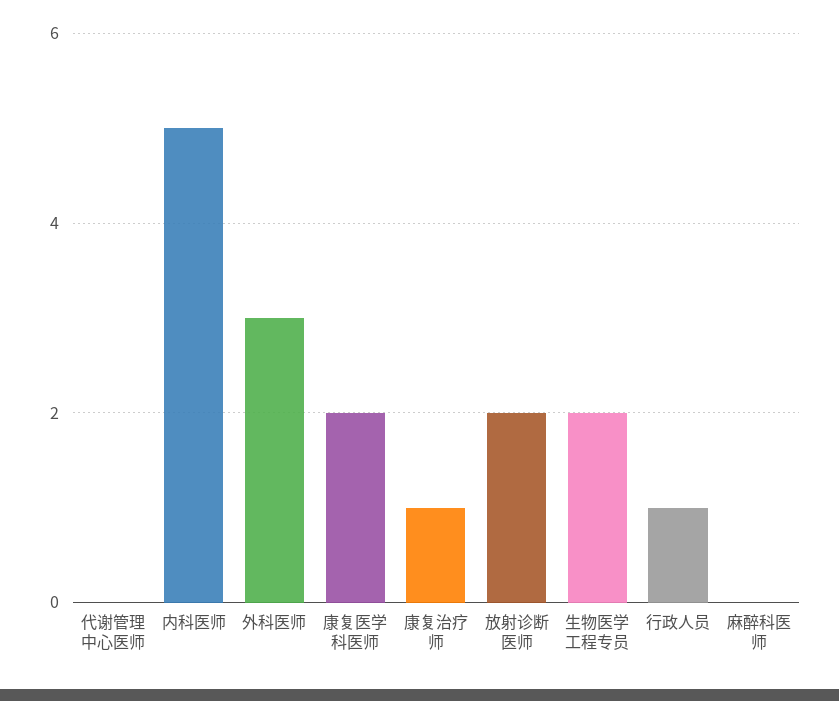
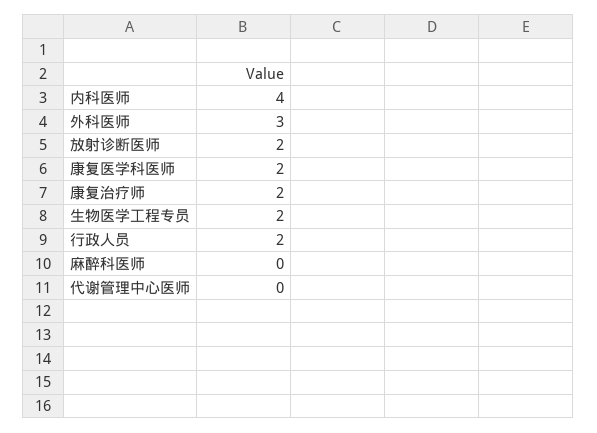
  {
    "代谢管理中心医师": 0,
-   "内科医师": 5,
+   "内科医师": 4,
    "外科医师": 3,
    "康复医学科医师": 2,
-   "康复治疗师": 1,
+   "康复治疗师": 2,
    "放射诊断医师": 2,
    "生物医学工程专员": 2,
-   "行政人员": 1,
+   "行政人员": 2,
    "麻醉科医师": 0
  }

